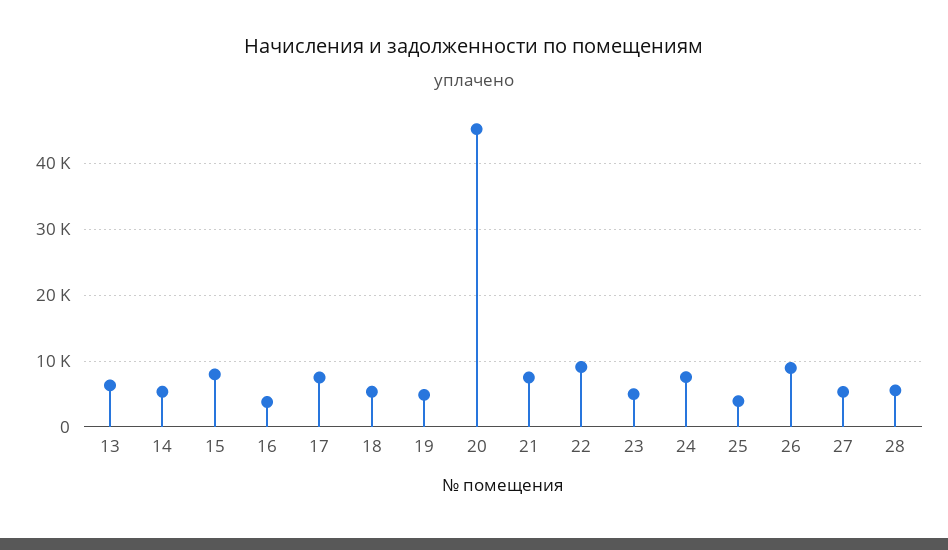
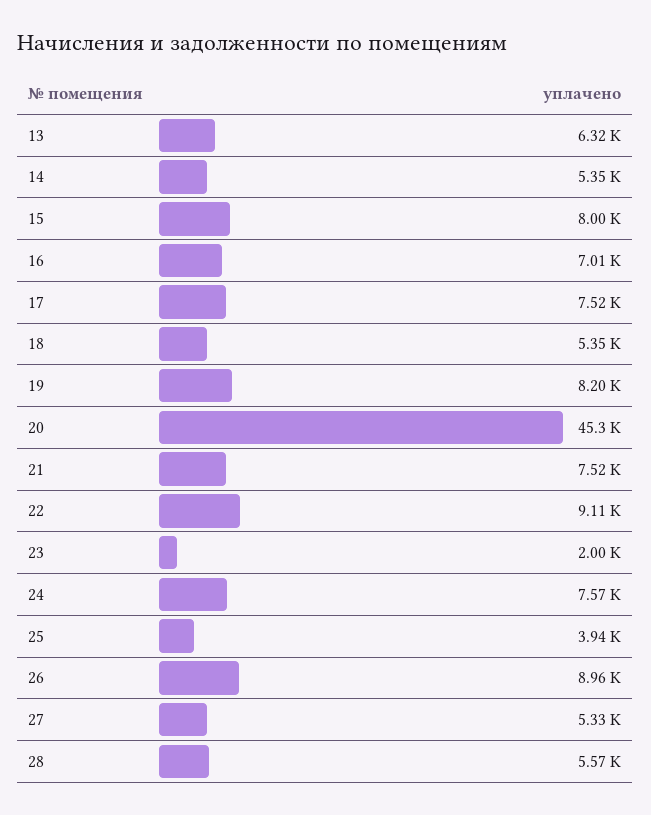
  {
    "13": 6320,
    "14": 5350,
    "15": 8000,
-   "16": 4000,
+   "16": 7010,
    "17": 7520,
    "18": 5350,
-   "19": 5000,
+   "19": 8200,
    "20": 45300,
    "21": 7520,
    "22": 9110,
-   "23": 5000,
+   "23": 2000,
    "24": 7570,
    "25": 3940,
    "26": 8960,
    "27": 5330,
    "28": 5570
  }

